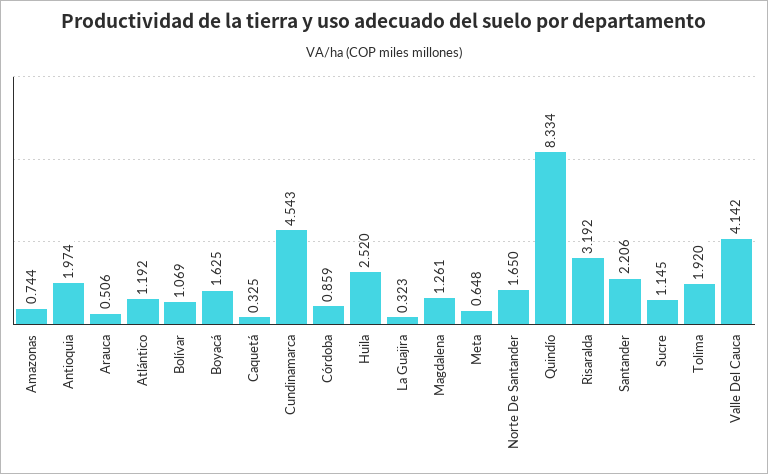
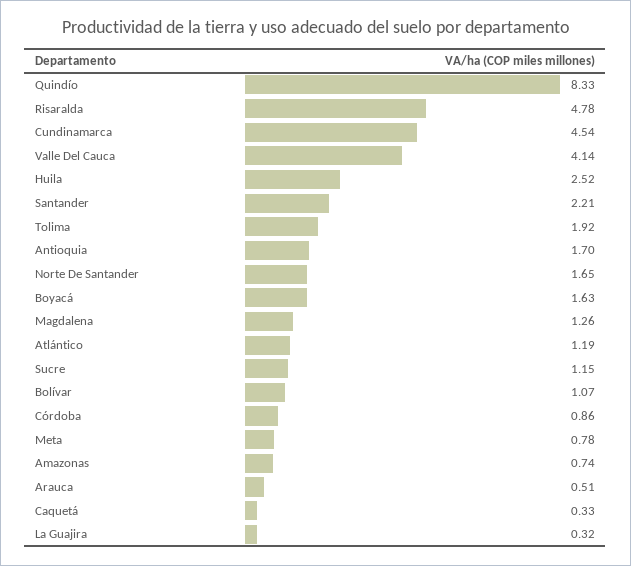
  {
    "Amazonas": 0.744,
-   "Antioquia": 1.974,
+   "Antioquia": 1.7,
    "Arauca": 0.506,
    "Atlántico": 1.192,
    "Bolívar": 1.069,
    "Boyacá": 1.625,
    "Caquetá": 0.325,
    "Cundinamarca": 4.543,
    "Córdoba": 0.859,
    "Huila": 2.52,
    "La Guajira": 0.323,
    "Magdalena": 1.261,
-   "Meta": 0.648,
+   "Meta": 0.78,
    "Norte De Santander": 1.65,
    "Quindío": 8.334,
-   "Risaralda": 3.192,
+   "Risaralda": 4.78,
    "Santander": 2.206,
    "Sucre": 1.145,
    "Tolima": 1.92,
    "Valle Del Cauca": 4.142
  }

